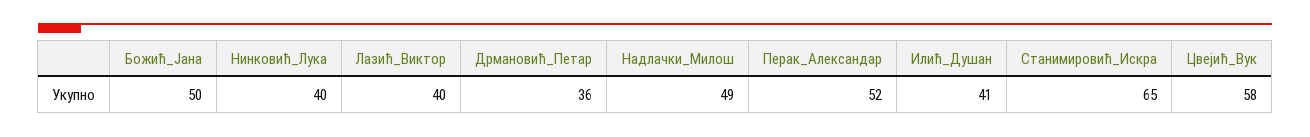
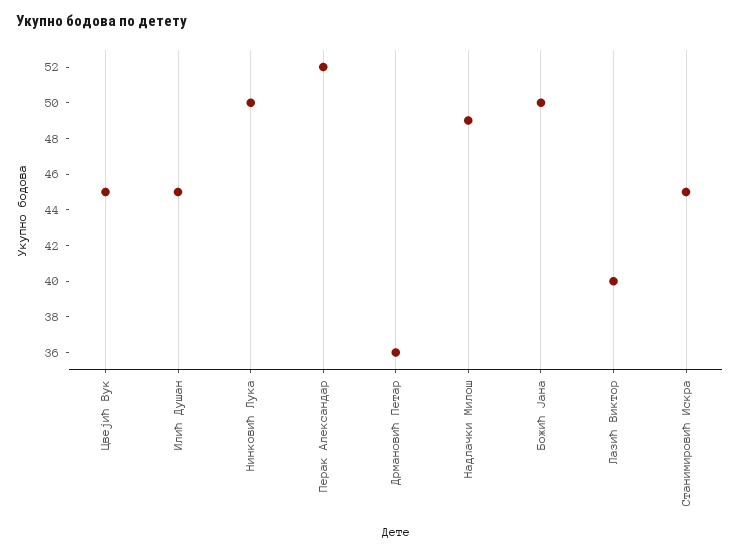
  {
    "Божић_Јана": 50,
-   "Нинковић_Лука": 40,
+   "Нинковић_Лука": 50,
    "Лазић_Виктор": 40,
    "Дрмановић_Петар": 36,
    "Надлачки_Милош": 49,
    "Перак_Александар": 52,
-   "Илић_Душан": 41,
+   "Илић_Душан": 45,
-   "Станимировић_Искра": 65,
+   "Станимировић_Искра": 45,
-   "Цвејић_Вук": 58
+   "Цвејић_Вук": 45
  }

